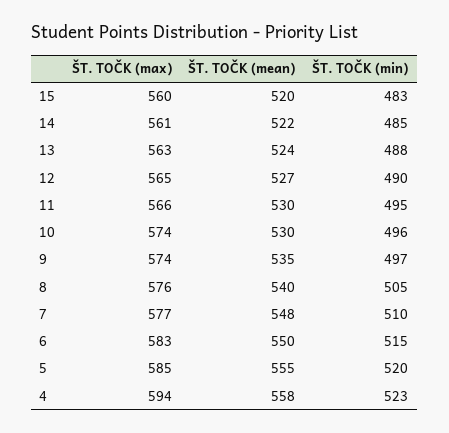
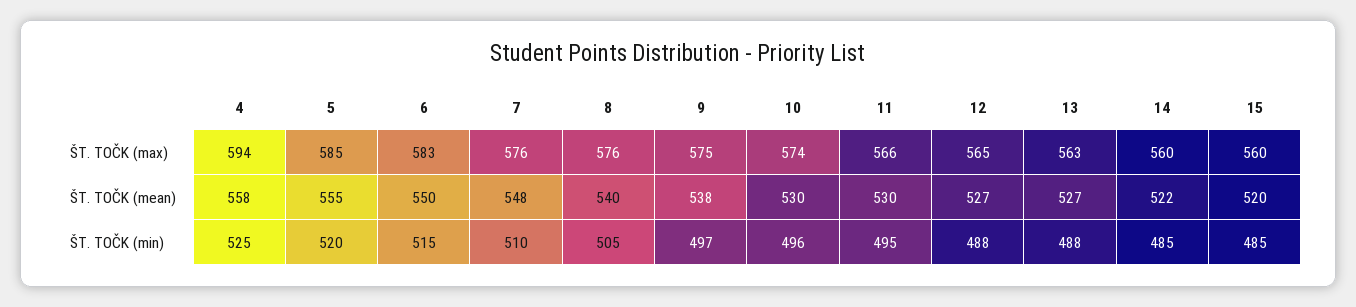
  {
    "ŠT. TOČK (max)": {
      "15": 560,
-     "14": 561,
+     "14": 560,
      "13": 563,
      "12": 565,
      "11": 566,
      "10": 574,
-     "9": 574,
+     "9": 575,
      "8": 576,
-     "7": 577,
+     "7": 576,
      "6": 583,
      "5": 585,
      "4": 594
    },
    "ŠT. TOČK (mean)": {
      "15": 520,
      "14": 522,
-     "13": 524,
+     "13": 527,
      "12": 527,
      "11": 530,
      "10": 530,
-     "9": 535,
+     "9": 538,
      "8": 540,
      "7": 548,
      "6": 550,
      "5": 555,
      "4": 558
    },
    "ŠT. TOČK (min)": {
-     "15": 483,
+     "15": 485,
      "14": 485,
      "13": 488,
-     "12": 490,
+     "12": 488,
      "11": 495,
      "10": 496,
      "9": 497,
      "8": 505,
      "7": 510,
      "6": 515,
      "5": 520,
-     "4": 523
+     "4": 525
    }
  }

